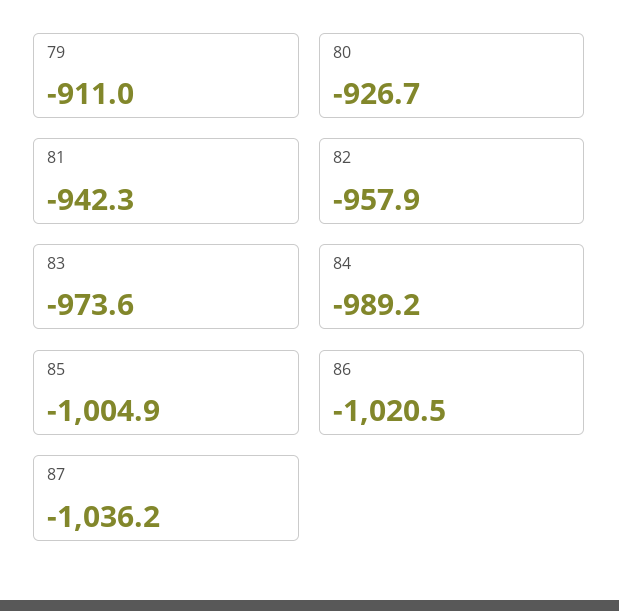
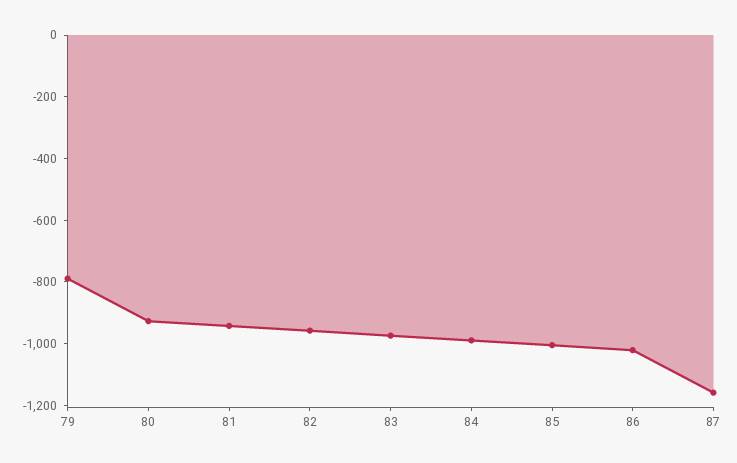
  {
-   "79": -911,
+   "79": -800,
    "80": -926.7,
    "81": -942.3,
    "82": -957.9,
    "83": -973.6,
    "84": -989.2,
    "85": -1004.9,
    "86": -1020.5,
-   "87": -1036.2
+   "87": -1150
  }

